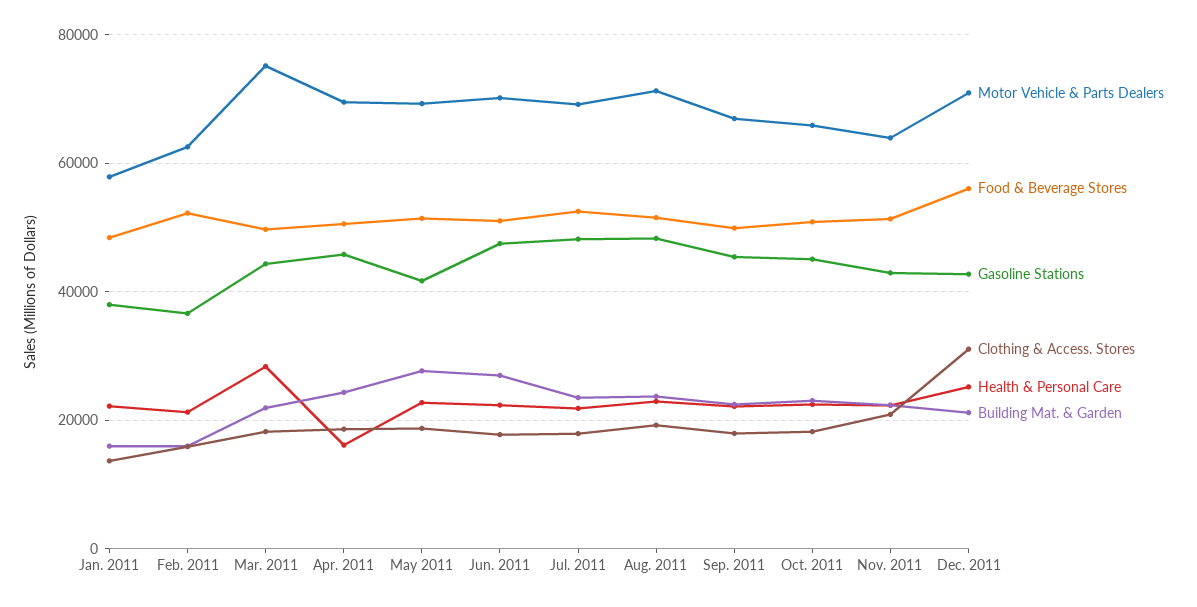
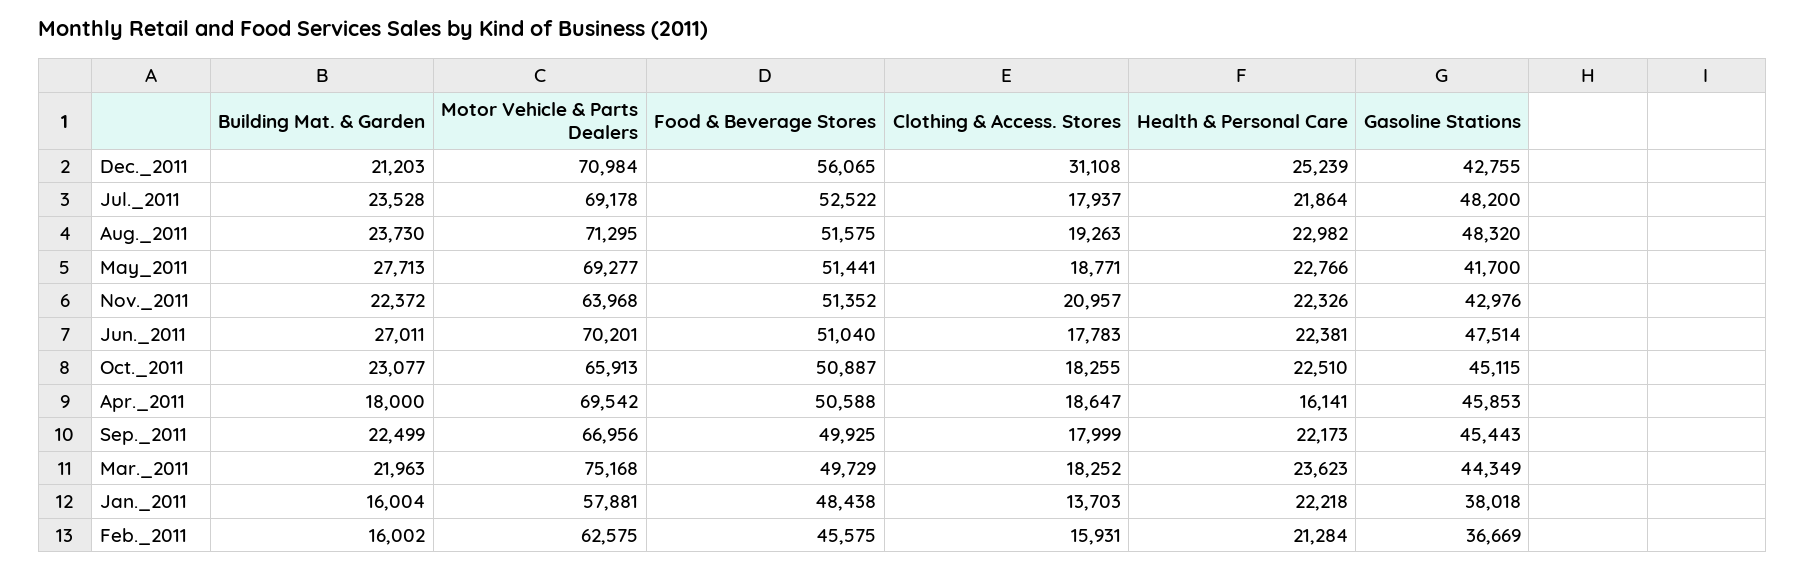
  {
    "Motor Vehicle & Parts Dealers": {
      "Jan. 2011": 57881,
      "Feb. 2011": 62575,
      "Mar. 2011": 75168,
      "Apr. 2011": 69542,
      "May 2011": 69277,
      "Jun. 2011": 70201,
      "Jul. 2011": 69178,
      "Aug. 2011": 71295,
      "Sep. 2011": 66956,
      "Oct. 2011": 65913,
      "Nov. 2011": 63968,
      "Dec. 2011": 70984
    },
    "Food & Beverage Stores": {
      "Jan. 2011": 48438,
-     "Feb. 2011": 52000,
+     "Feb. 2011": 45575,
      "Mar. 2011": 49729,
      "Apr. 2011": 50588,
      "May 2011": 51441,
      "Jun. 2011": 51040,
      "Jul. 2011": 52522,
      "Aug. 2011": 51575,
      "Sep. 2011": 49925,
      "Oct. 2011": 50887,
      "Nov. 2011": 51352,
      "Dec. 2011": 56065
    },
    "Gasoline Stations": {
      "Jan. 2011": 38018,
      "Feb. 2011": 36669,
      "Mar. 2011": 44349,
      "Apr. 2011": 45853,
      "May 2011": 41700,
      "Jun. 2011": 47514,
      "Jul. 2011": 48200,
      "Aug. 2011": 48320,
      "Sep. 2011": 45443,
      "Oct. 2011": 45115,
      "Nov. 2011": 42976,
      "Dec. 2011": 42755
    },
    "Clothing & Access. Stores": {
      "Jan. 2011": 13703,
      "Feb. 2011": 15931,
      "Mar. 2011": 18252,
      "Apr. 2011": 18647,
      "May 2011": 18771,
      "Jun. 2011": 17783,
      "Jul. 2011": 17937,
      "Aug. 2011": 19263,
      "Sep. 2011": 17999,
      "Oct. 2011": 18255,
      "Nov. 2011": 20957,
      "Dec. 2011": 31108
    },
    "Health & Personal Care": {
      "Jan. 2011": 22218,
      "Feb. 2011": 21284,
-     "Mar. 2011": 28000,
+     "Mar. 2011": 23623,
      "Apr. 2011": 16141,
      "May 2011": 22766,
      "Jun. 2011": 22381,
      "Jul. 2011": 21864,
      "Aug. 2011": 22982,
      "Sep. 2011": 22173,
      "Oct. 2011": 22510,
      "Nov. 2011": 22326,
      "Dec. 2011": 25239
    },
    "Building Mat. & Garden": {
      "Jan. 2011": 16004,
      "Feb. 2011": 16002,
      "Mar. 2011": 21963,
-     "Apr. 2011": 24000,
+     "Apr. 2011": 18000,
      "May 2011": 27713,
      "Jun. 2011": 27011,
      "Jul. 2011": 23528,
      "Aug. 2011": 23730,
      "Sep. 2011": 22499,
      "Oct. 2011": 23077,
      "Nov. 2011": 22372,
      "Dec. 2011": 21203
    }
  }

